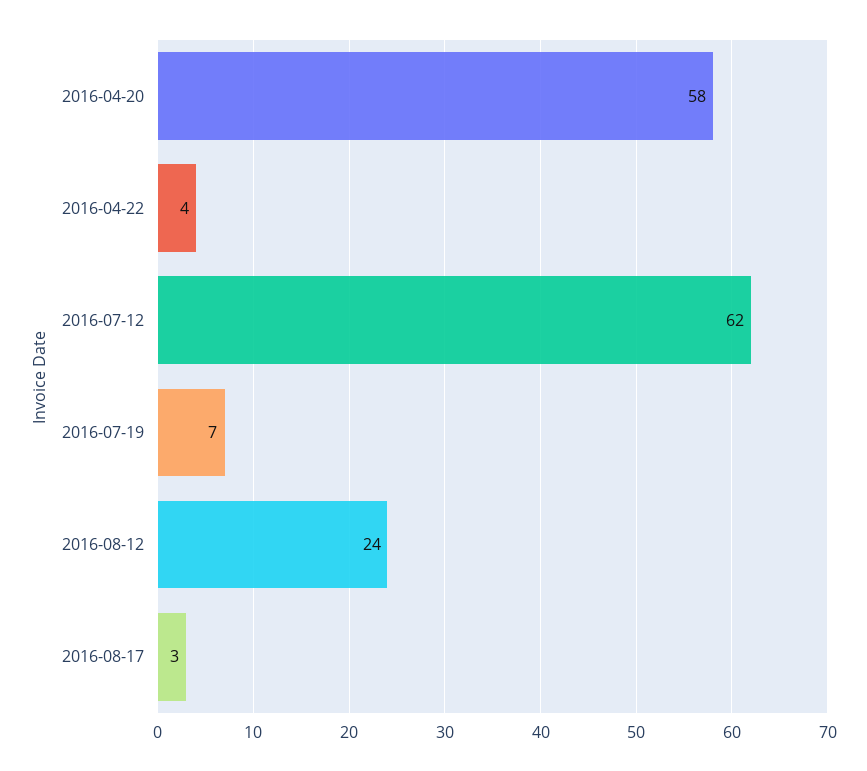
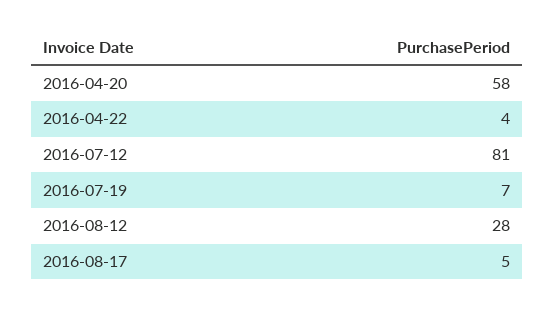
  {
    "2016-04-20": 58,
    "2016-04-22": 4,
-   "2016-07-12": 62,
+   "2016-07-12": 81,
    "2016-07-19": 7,
-   "2016-08-12": 24,
+   "2016-08-12": 28,
-   "2016-08-17": 3
+   "2016-08-17": 5
  }

